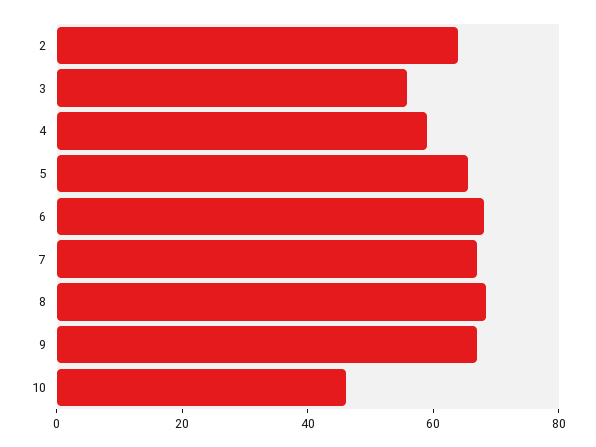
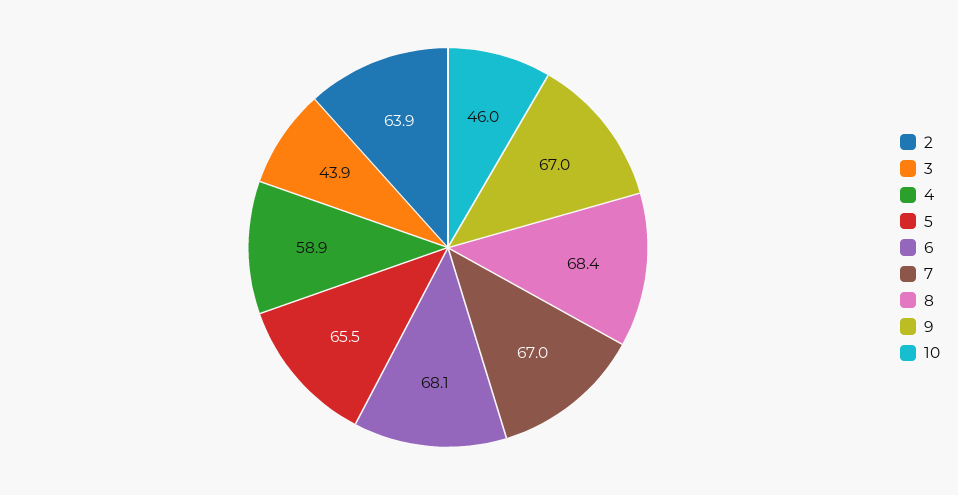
  {
    "2": 63.9,
-   "3": 55,
+   "3": 43.9,
    "4": 58.9,
    "5": 65.5,
    "6": 68.1,
    "7": 67,
    "8": 68.4,
    "9": 67,
    "10": 46
  }

